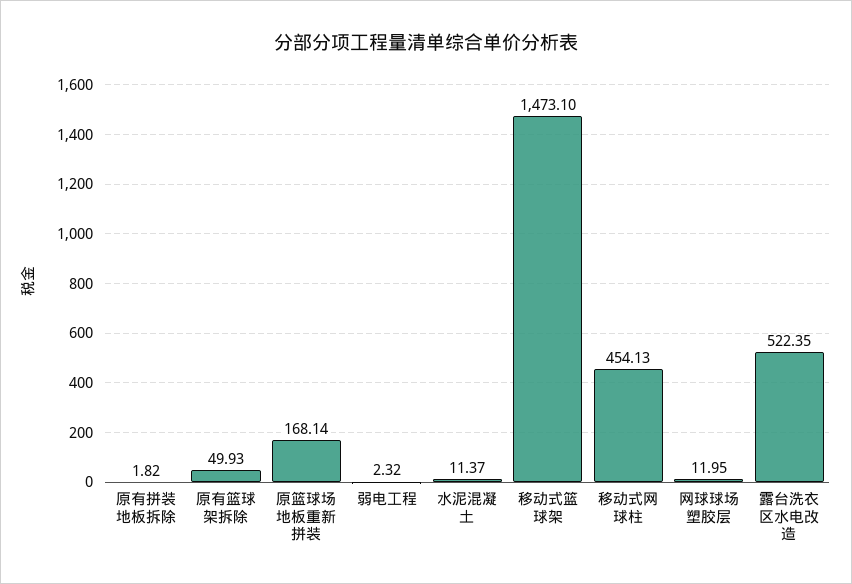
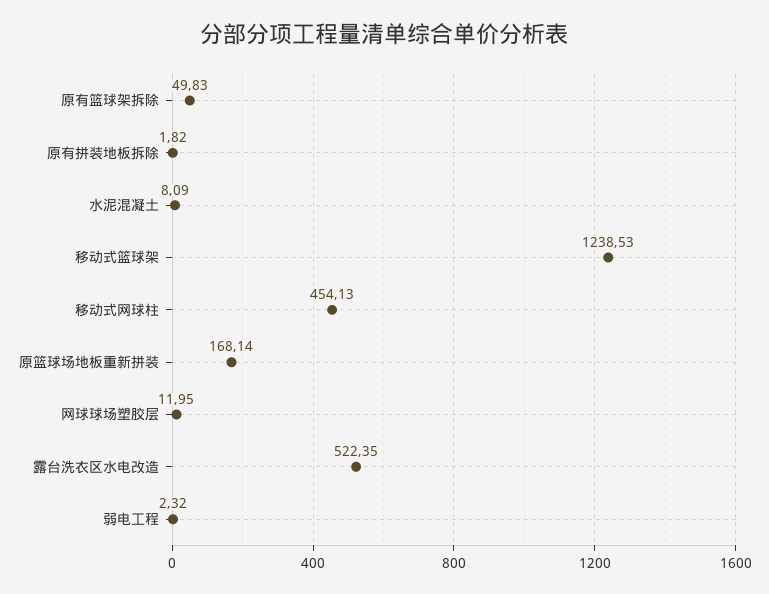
  {
    "原有拼装地板拆除": 1.82,
-   "原有篮球架拆除": 49.93,
+   "原有篮球架拆除": 49.83,
    "原篮球场地板重新拼装": 168.14,
    "弱电工程": 2.32,
-   "水泥混凝土": 11.37,
+   "水泥混凝土": 8.09,
-   "移动式篮球架": 1473.1,
+   "移动式篮球架": 1238.53,
    "移动式网球柱": 454.13,
    "网球球场塑胶层": 11.95,
    "露台洗衣区水电改造": 522.35
  }

